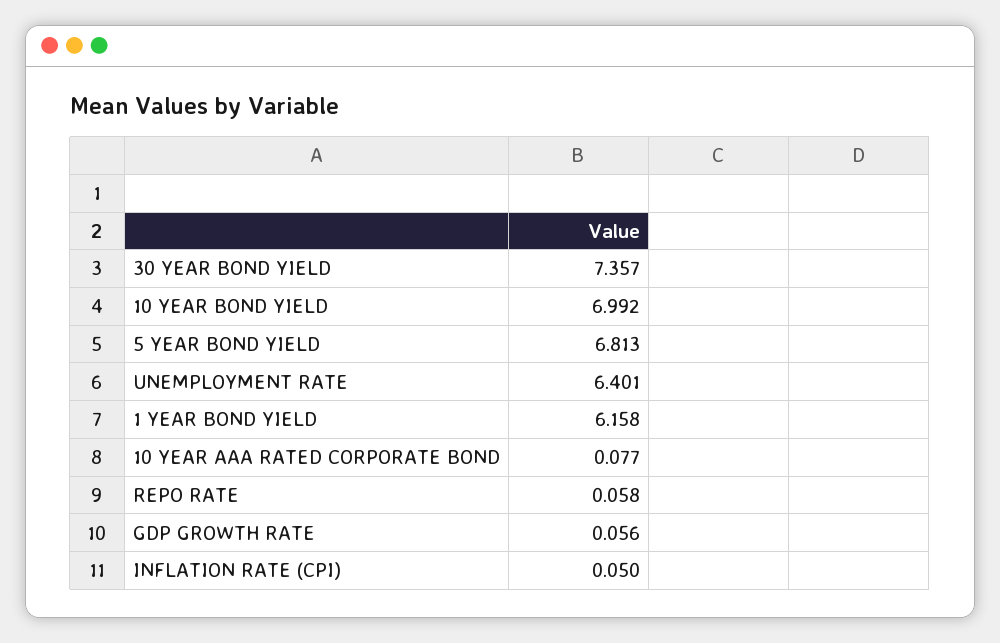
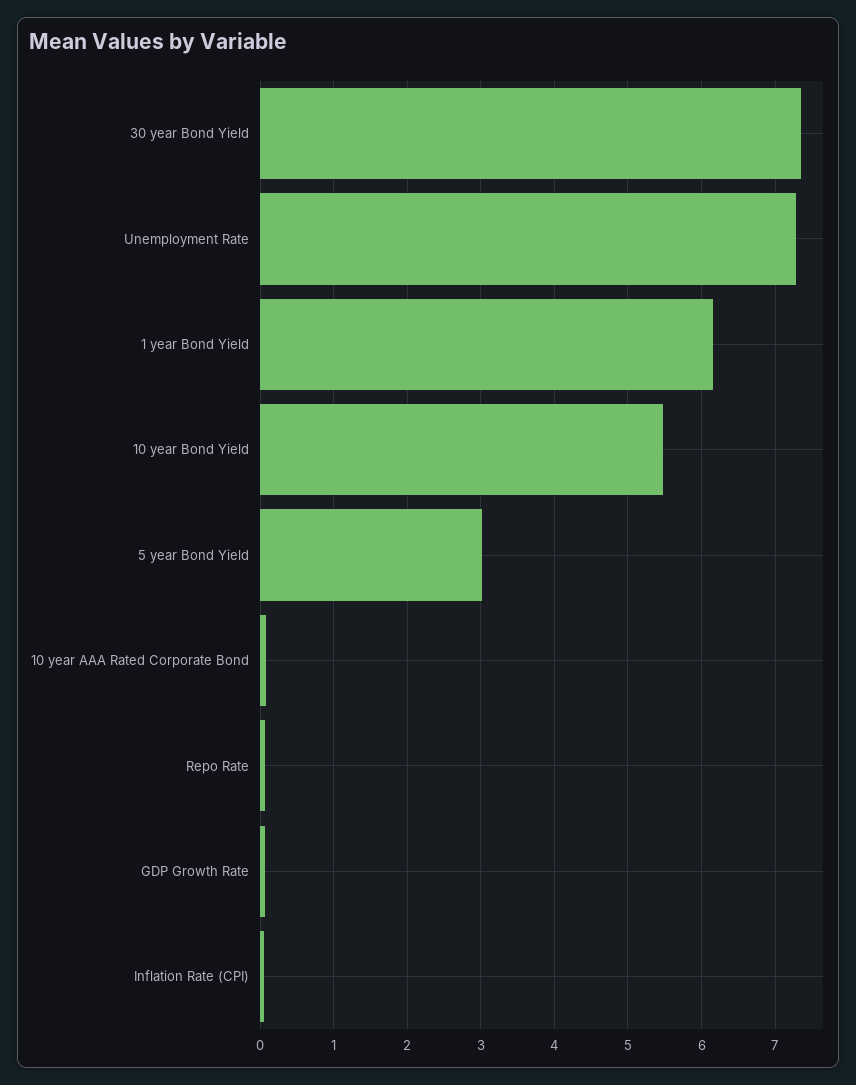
  {
    "30 YEAR BOND YIELD": 7.357,
-   "10 YEAR BOND YIELD": 6.992,
+   "10 YEAR BOND YIELD": 5.5,
-   "5 YEAR BOND YIELD": 6.813,
+   "5 YEAR BOND YIELD": 3,
-   "UNEMPLOYMENT RATE": 6.401,
+   "UNEMPLOYMENT RATE": 7.3,
    "1 YEAR BOND YIELD": 6.158,
    "10 YEAR AAA RATED CORPORATE BOND": 0.077,
    "REPO RATE": 0.058,
    "GDP GROWTH RATE": 0.056,
    "INFLATION RATE (CPI)": 0.05
  }

